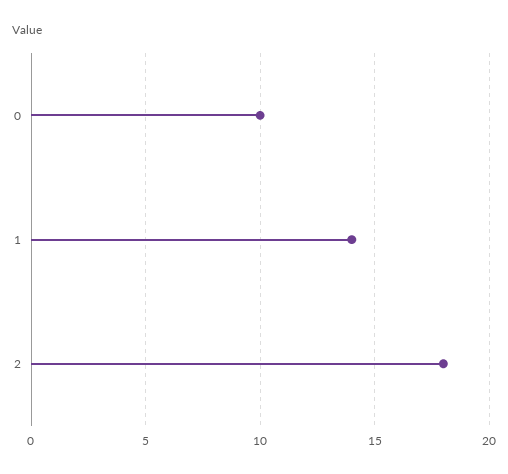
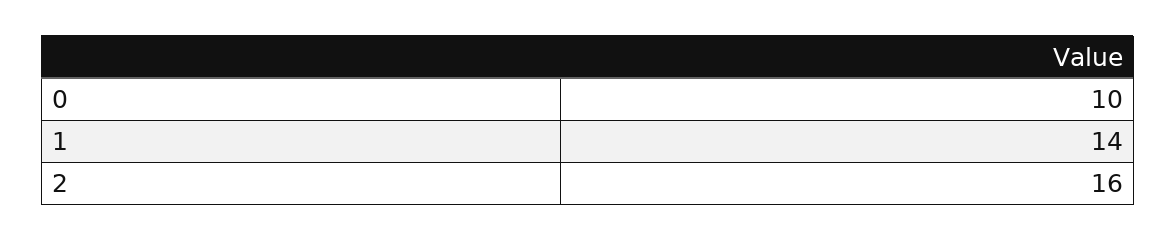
  {
    "0": 10,
    "1": 14,
-   "2": 18
+   "2": 16
  }

